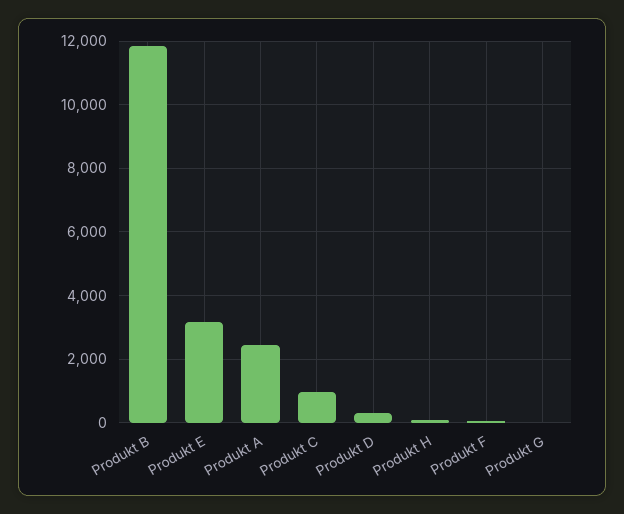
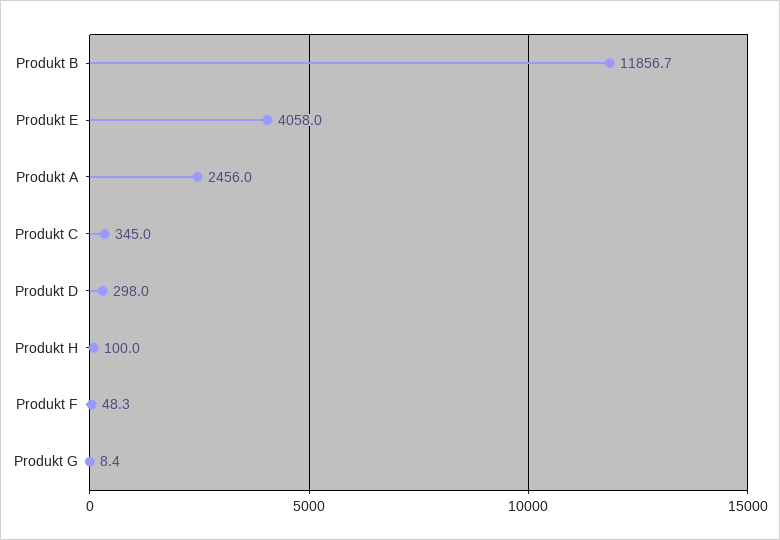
  {
    "Produkt B": 11856.7,
-   "Produkt E": 3200,
+   "Produkt E": 4058,
    "Produkt A": 2456,
-   "Produkt C": 1000,
+   "Produkt C": 345,
    "Produkt D": 298,
    "Produkt H": 100,
    "Produkt F": 48.3,
    "Produkt G": 8.4
  }

